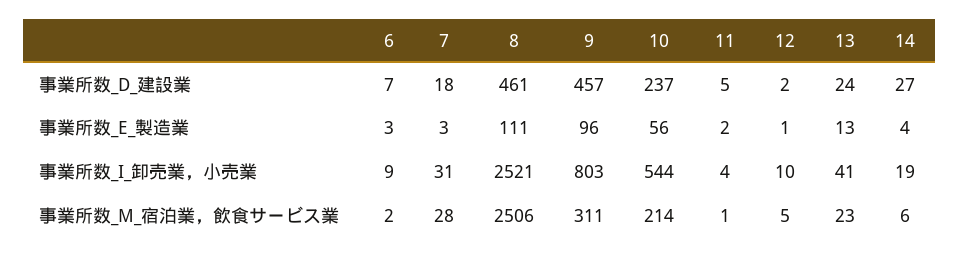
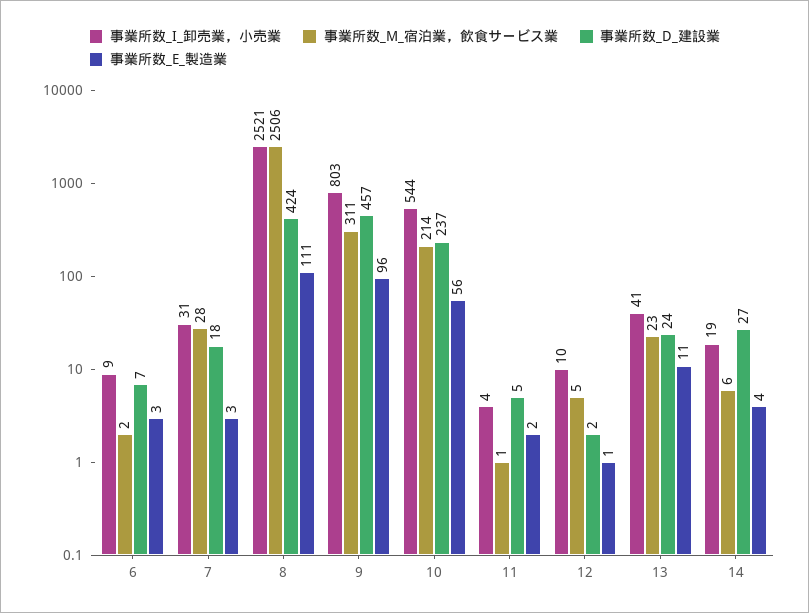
  {
    "事業所数_D_建設業": {
      "6": 7,
      "7": 18,
-     "8": 461,
+     "8": 424,
      "9": 457,
      "10": 237,
      "11": 5,
      "12": 2,
      "13": 24,
      "14": 27
    },
    "事業所数_E_製造業": {
      "6": 3,
      "7": 3,
      "8": 111,
      "9": 96,
      "10": 56,
      "11": 2,
      "12": 1,
-     "13": 13,
+     "13": 11,
      "14": 4
    },
    "事業所数_I_卸売業，小売業": {
      "6": 9,
      "7": 31,
      "8": 2521,
      "9": 803,
      "10": 544,
      "11": 4,
      "12": 10,
      "13": 41,
      "14": 19
    },
    "事業所数_M_宿泊業，飲食サービス業": {
      "6": 2,
      "7": 28,
      "8": 2506,
      "9": 311,
      "10": 214,
      "11": 1,
      "12": 5,
      "13": 23,
      "14": 6
    }
  }

